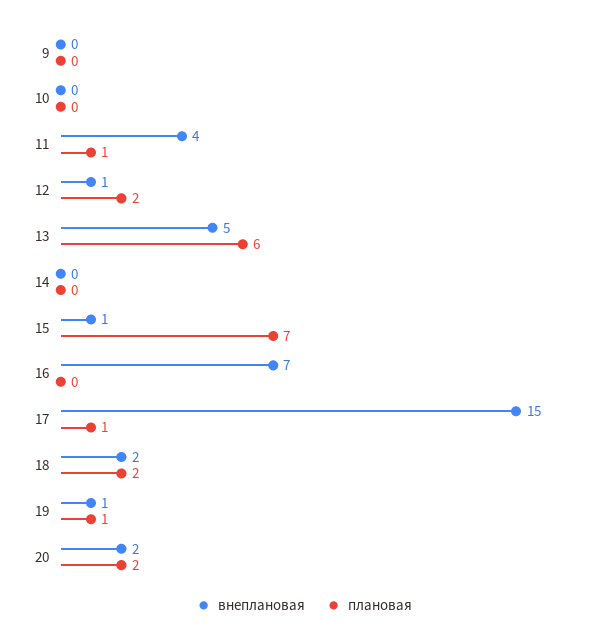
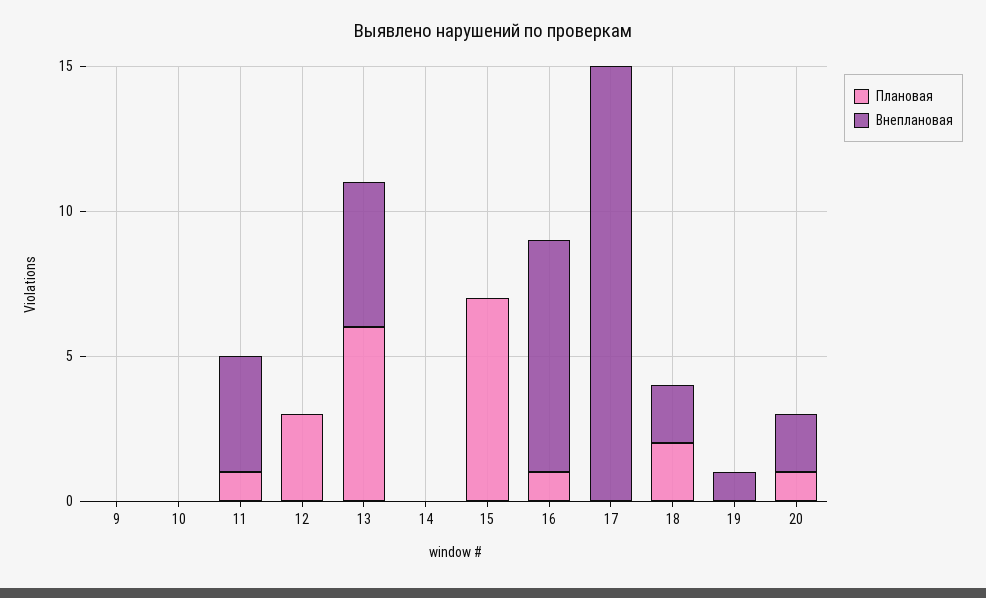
  {
    "внеплановая": {
      "9": 0,
      "10": 0,
      "11": 4,
-     "12": 1,
+     "12": 0,
      "13": 5,
      "14": 0,
-     "15": 1,
+     "15": 0,
-     "16": 7,
+     "16": 8,
      "17": 15,
      "18": 2,
      "19": 1,
      "20": 2
    },
    "плановая": {
      "9": 0,
      "10": 0,
      "11": 1,
-     "12": 2,
+     "12": 3,
      "13": 6,
      "14": 0,
      "15": 7,
-     "16": 0,
+     "16": 1,
-     "17": 1,
+     "17": 0,
      "18": 2,
-     "19": 1,
+     "19": 0,
-     "20": 2
+     "20": 1
    }
  }

